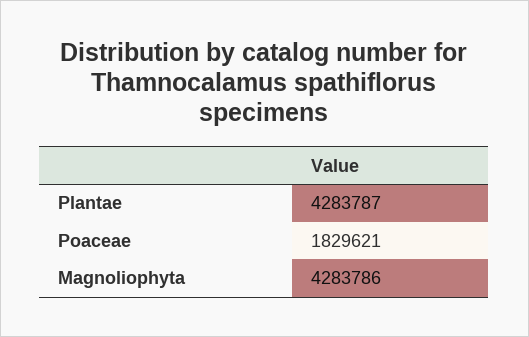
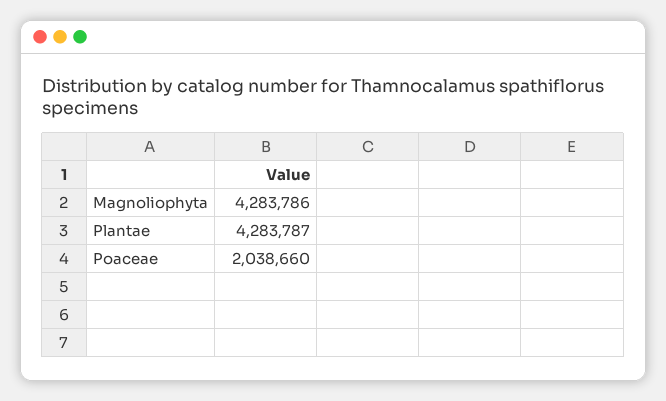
  {
    "Plantae": 4283787,
-   "Poaceae": 1829621,
+   "Poaceae": 2038660,
    "Magnoliophyta": 4283786
  }

